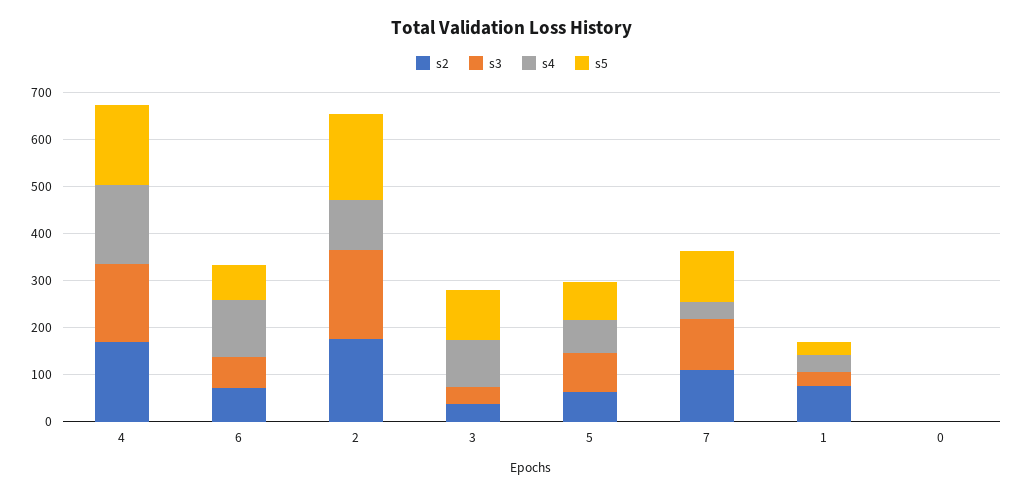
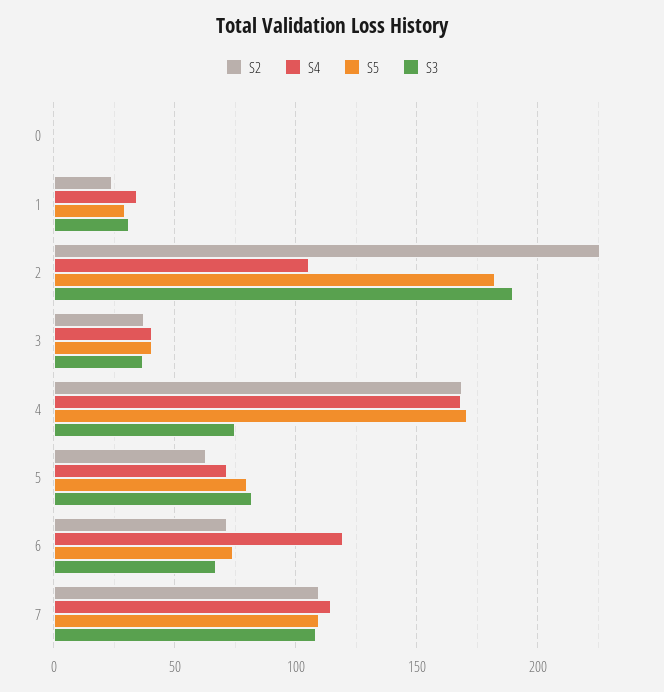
  {
    "s2": {
      "4": 170,
      "6": 70,
-     "2": 180,
+     "2": 225,
      "3": 35,
      "5": 65,
      "7": 110,
-     "1": 80,
+     "1": 25,
      "0": 0
    },
    "s3": {
-     "4": 160,
+     "4": 75,
      "6": 65,
      "2": 190,
      "3": 35,
      "5": 80,
      "7": 110,
      "1": 30,
      "0": 0
    },
    "s4": {
      "4": 170,
      "6": 120,
      "2": 105,
-     "3": 100,
+     "3": 40,
      "5": 70,
-     "7": 40,
+     "7": 115,
      "1": 35,
      "0": 0
    },
    "s5": {
      "4": 170,
      "6": 75,
      "2": 180,
-     "3": 100,
+     "3": 40,
      "5": 80,
      "7": 110,
      "1": 30,
      "0": 0
    }
  }

